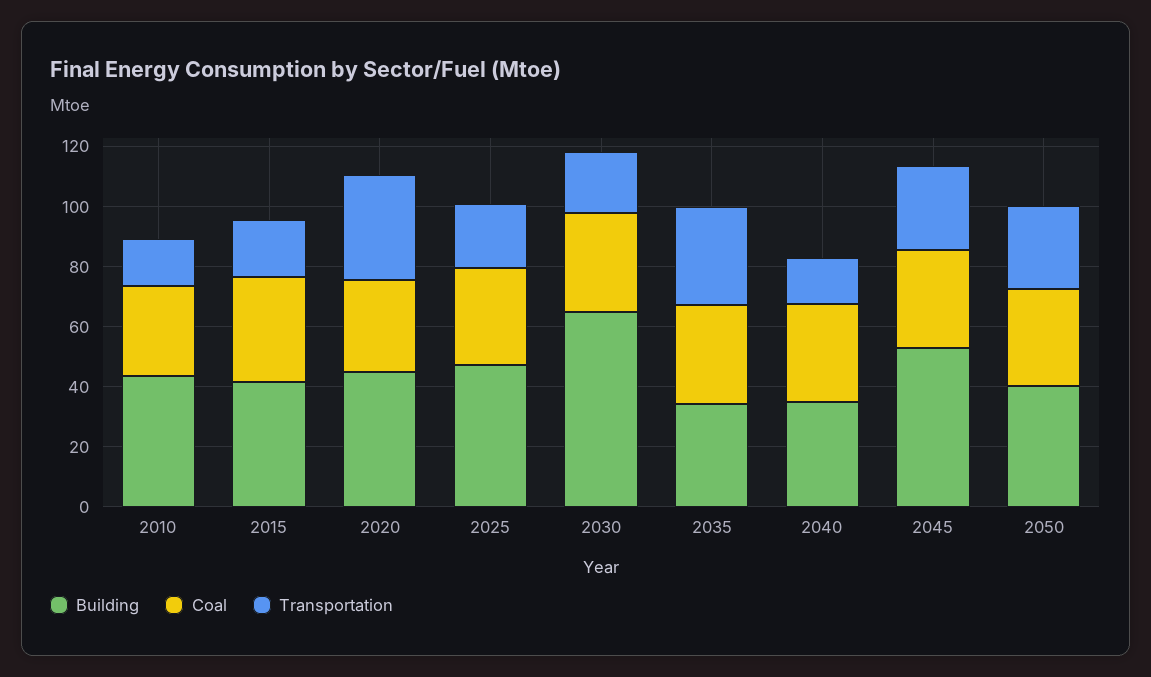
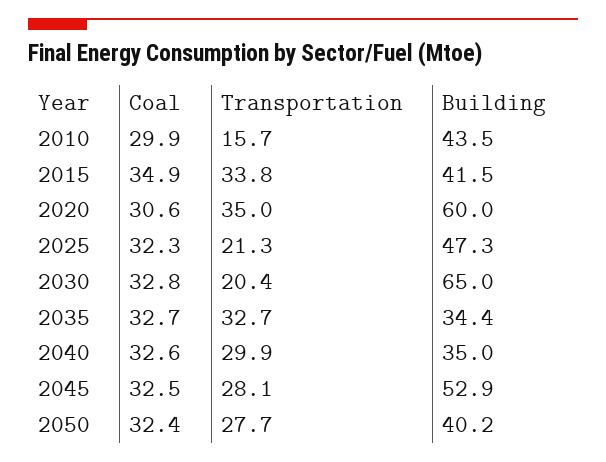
  {
    "Building": {
      "2010": 43.5,
      "2015": 41.5,
-     "2020": 45,
+     "2020": 60,
      "2025": 47.3,
      "2030": 65,
      "2035": 34.4,
      "2040": 35,
      "2045": 52.9,
      "2050": 40.2
    },
    "Coal": {
      "2010": 29.9,
      "2015": 34.9,
      "2020": 30.6,
      "2025": 32.3,
      "2030": 32.8,
      "2035": 32.7,
      "2040": 32.6,
      "2045": 32.5,
      "2050": 32.4
    },
    "Transportation": {
      "2010": 15.7,
-     "2015": 20,
+     "2015": 33.8,
      "2020": 35,
      "2025": 21.3,
      "2030": 20.4,
      "2035": 32.7,
-     "2040": 15,
+     "2040": 29.9,
      "2045": 28.1,
      "2050": 27.7
    }
  }

